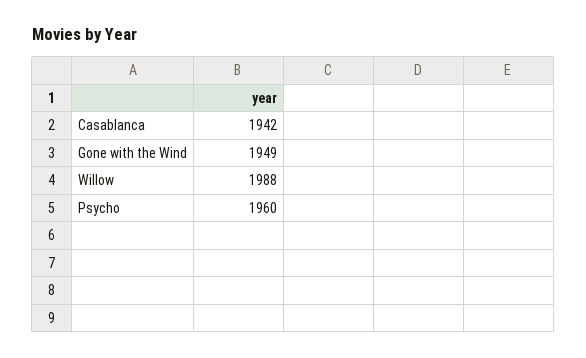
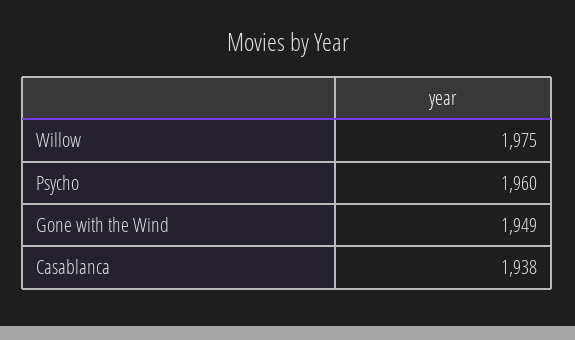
  {
-   "Casablanca": 1942,
+   "Casablanca": 1938,
    "Gone with the Wind": 1949,
-   "Willow": 1988,
+   "Willow": 1975,
    "Psycho": 1960
  }

